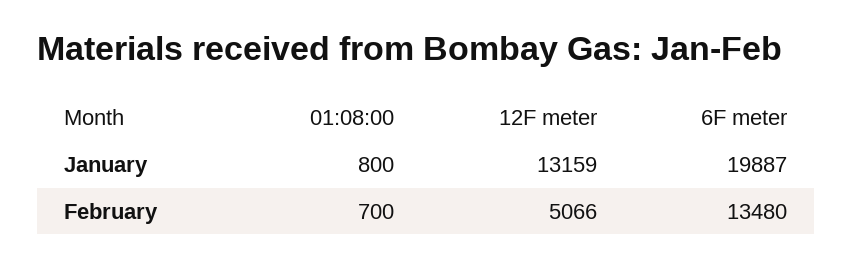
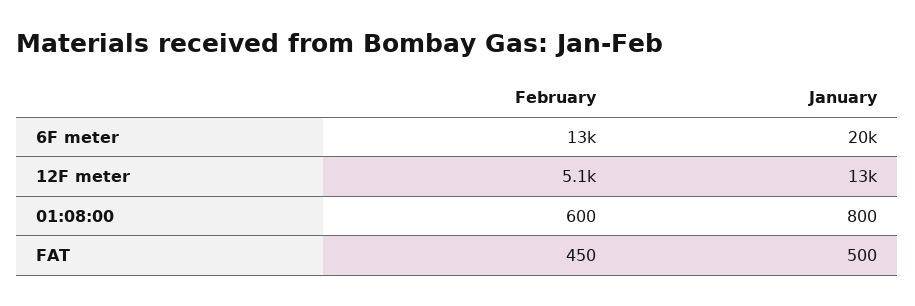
  {
    "01:08:00": {
      "January": 800,
-     "February": 700
+     "February": 600
    },
    "12F meter": {
      "January": 13159,
      "February": 5066
    },
    "6F meter": {
      "January": 19887,
      "February": 13480
-   }
+   },
+   "FAT": {
+     "February": 450,
+     "January": 500
+   }
  }

